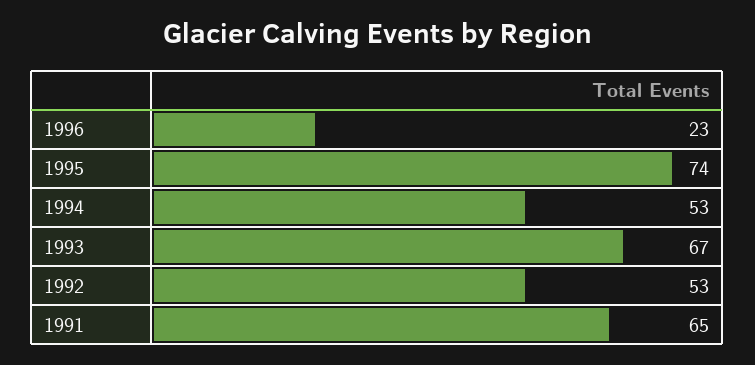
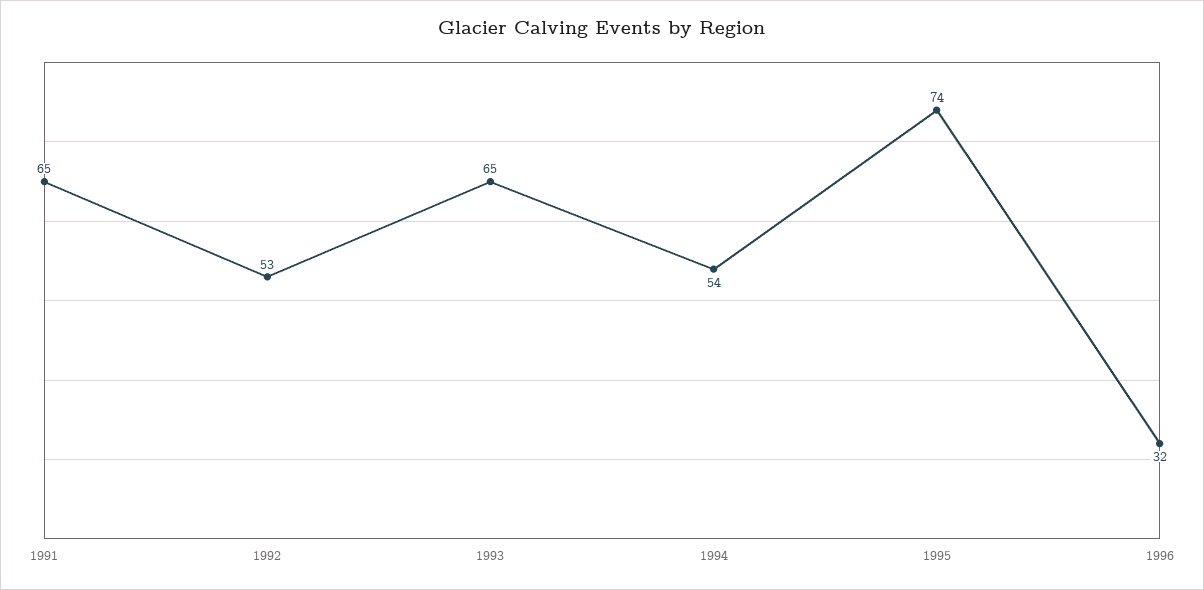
  {
-   "1996": 23,
+   "1996": 32,
    "1995": 74,
-   "1994": 53,
+   "1994": 54,
-   "1993": 67,
+   "1993": 65,
    "1992": 53,
    "1991": 65
  }

